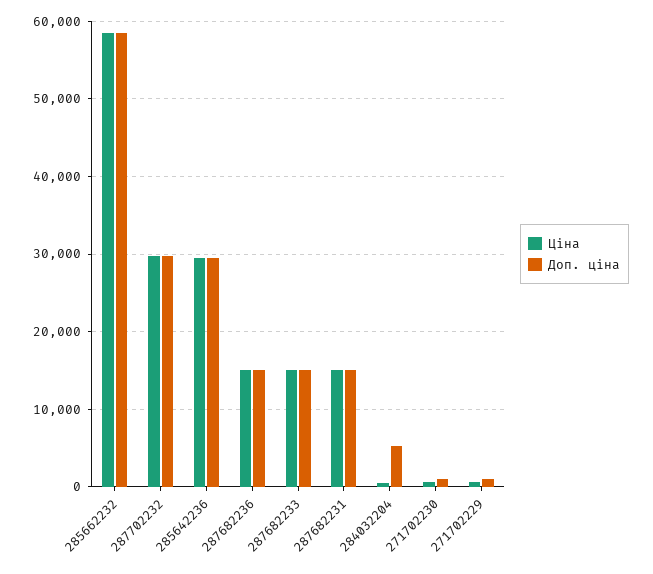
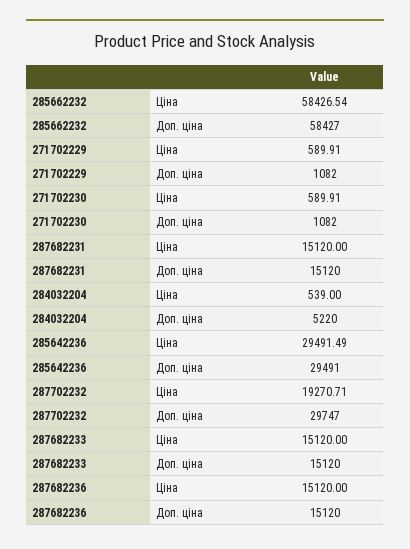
  {
    "Ціна": {
      "285662232": 58426.54,
-     "287702232": 30000,
+     "287702232": 19270.71,
      "285642236": 29491.49,
      "287682236": 15120,
      "287682233": 15120,
      "287682231": 15120,
      "284032204": 539,
      "271702230": 589.91,
      "271702229": 589.91
    },
    "Доп. ціна": {
      "285662232": 58427,
      "287702232": 29747,
      "285642236": 29491,
      "287682236": 15120,
      "287682233": 15120,
      "287682231": 15120,
      "284032204": 5220,
      "271702230": 1082,
      "271702229": 1082
    }
  }

